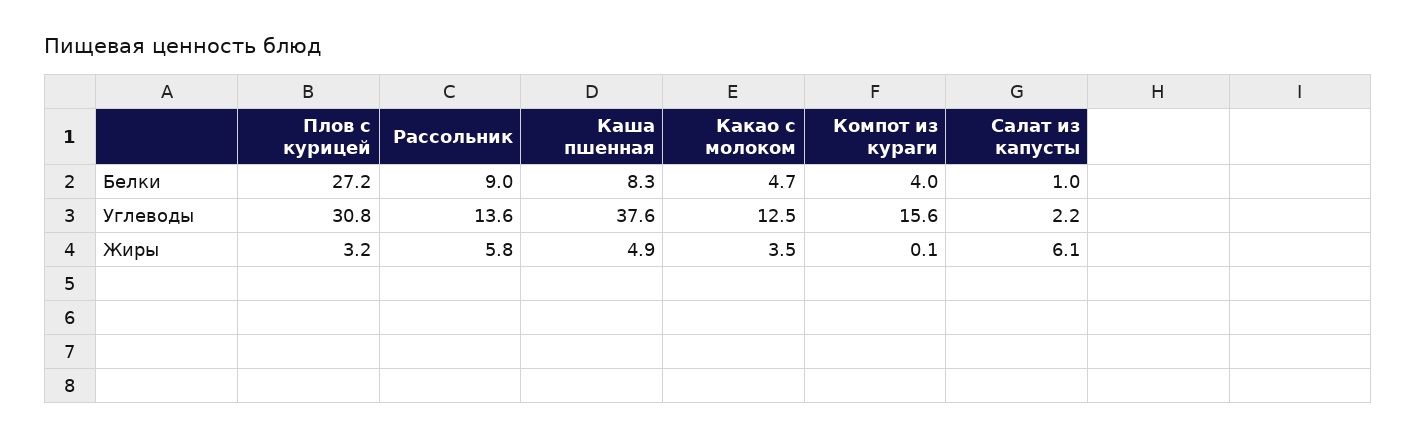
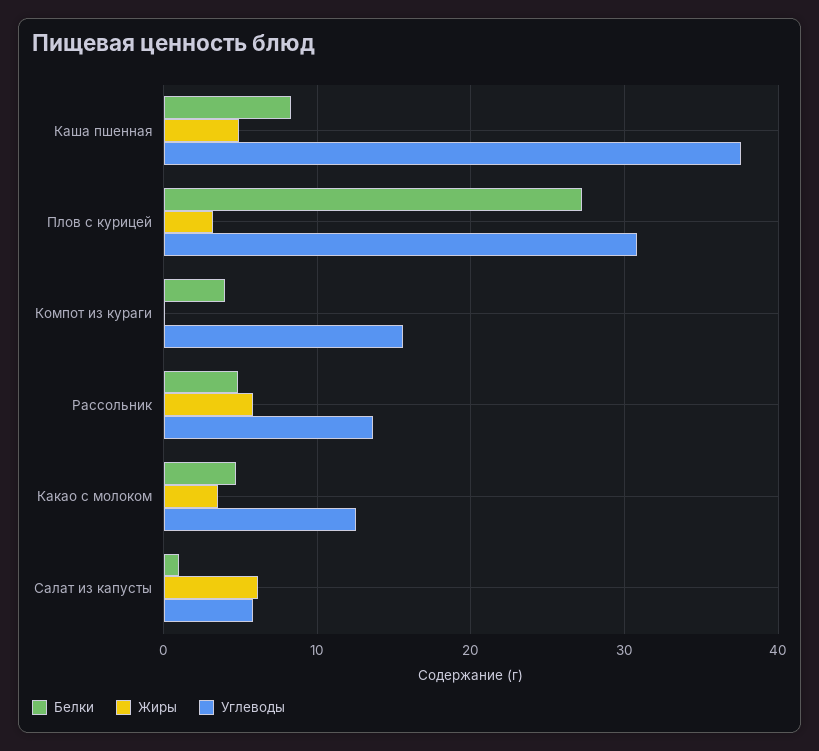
  {
    "Белки": {
      "Плов с курицей": 27.2,
-     "Рассольник": 9,
+     "Рассольник": 5,
      "Каша пшенная": 8.3,
      "Какао с молоком": 4.7,
      "Компот из кураги": 4,
      "Салат из капусты": 1
    },
    "Углеводы": {
      "Плов с курицей": 30.8,
      "Рассольник": 13.6,
      "Каша пшенная": 37.6,
      "Какао с молоком": 12.5,
      "Компот из кураги": 15.6,
-     "Салат из капусты": 2.2
+     "Салат из капусты": 6
    },
    "Жиры": {
      "Плов с курицей": 3.2,
      "Рассольник": 5.8,
      "Каша пшенная": 4.9,
      "Какао с молоком": 3.5,
      "Компот из кураги": 0.1,
      "Салат из капусты": 6.1
    }
  }

